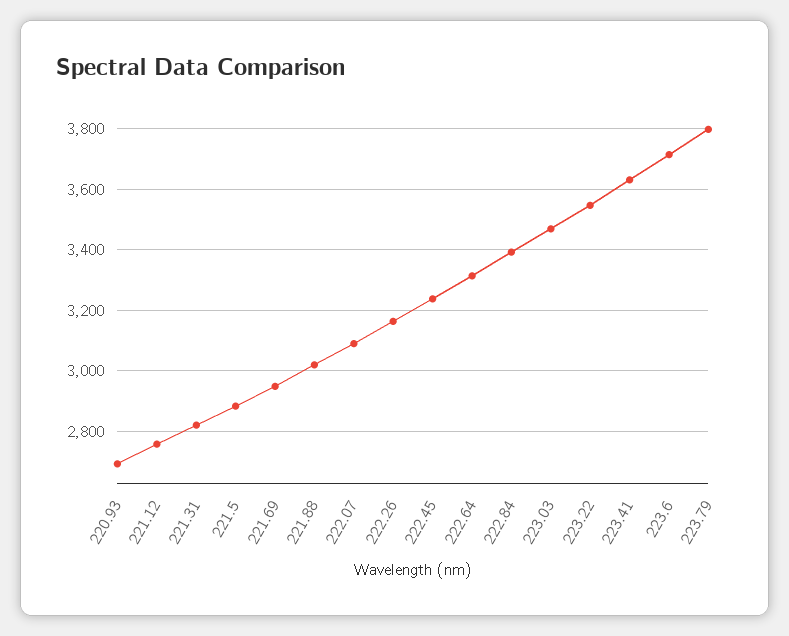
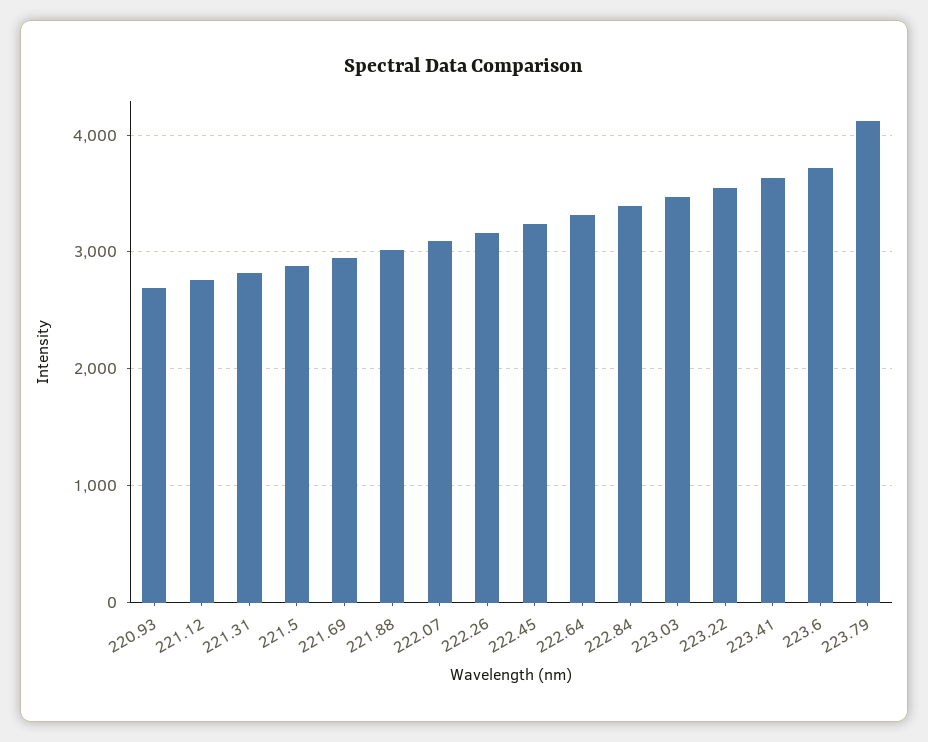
  {
    "220.93": 2700,
    "221.12": 2760,
    "221.31": 2820,
    "221.5": 2880,
    "221.69": 2940,
    "221.88": 3020,
    "222.07": 3100,
    "222.26": 3160,
    "222.45": 3240,
    "222.64": 3320,
    "222.84": 3400,
    "223.03": 3460,
    "223.22": 3540,
    "223.41": 3640,
    "223.6": 3720,
-   "223.79": 3800
+   "223.79": 4100
  }

